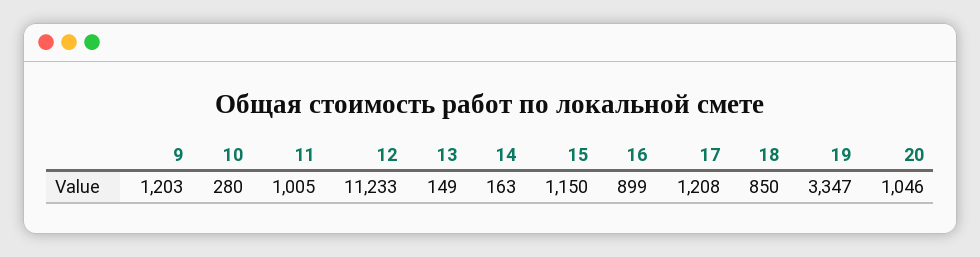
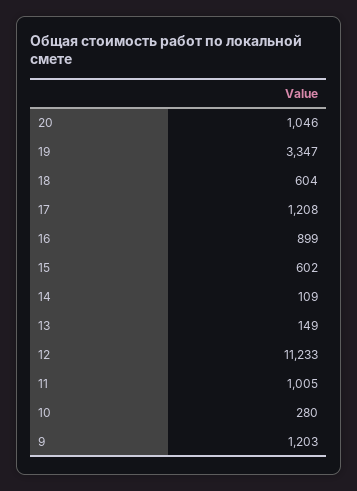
  {
    "9": 1203,
    "10": 280,
    "11": 1005,
    "12": 11233,
    "13": 149,
-   "14": 163,
+   "14": 109,
-   "15": 1150,
+   "15": 602,
    "16": 899,
    "17": 1208,
-   "18": 850,
+   "18": 604,
    "19": 3347,
    "20": 1046
  }

